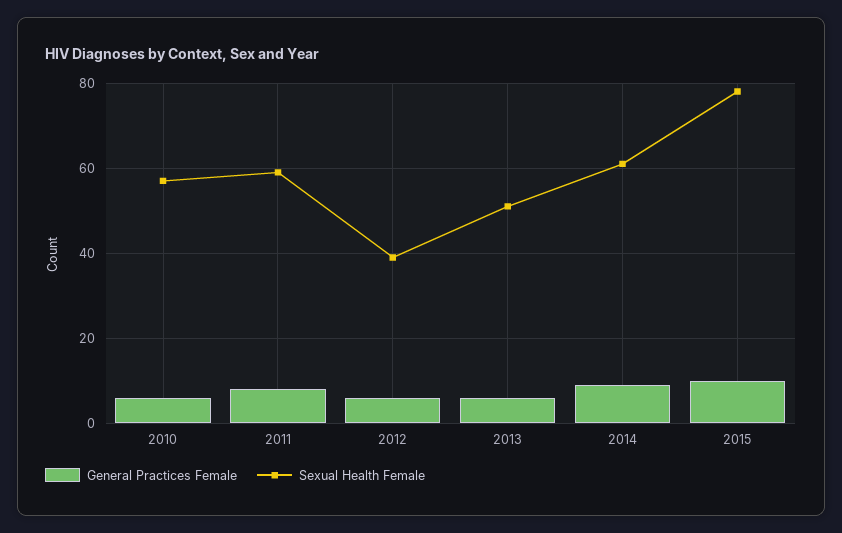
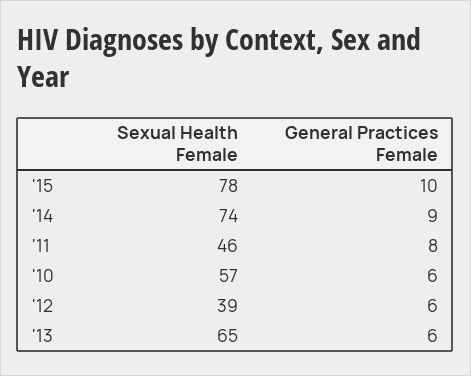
  {
    "General Practices Female": {
      "2010": 6,
      "2011": 8,
      "2012": 6,
      "2013": 6,
      "2014": 9,
      "2015": 10
    },
    "Sexual Health Female": {
      "2010": 57,
-     "2011": 60,
+     "2011": 46,
      "2012": 39,
-     "2013": 50,
+     "2013": 65,
-     "2014": 60,
+     "2014": 74,
      "2015": 78
    }
  }

